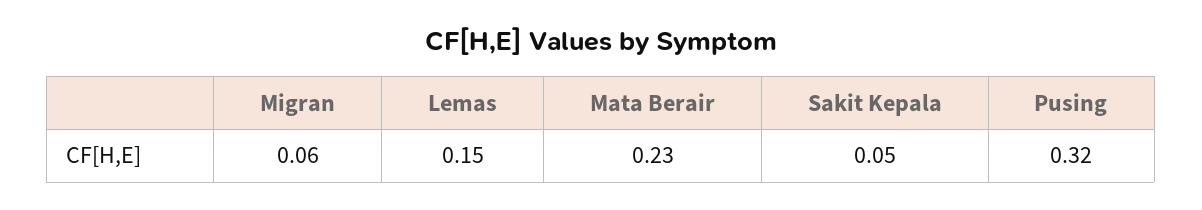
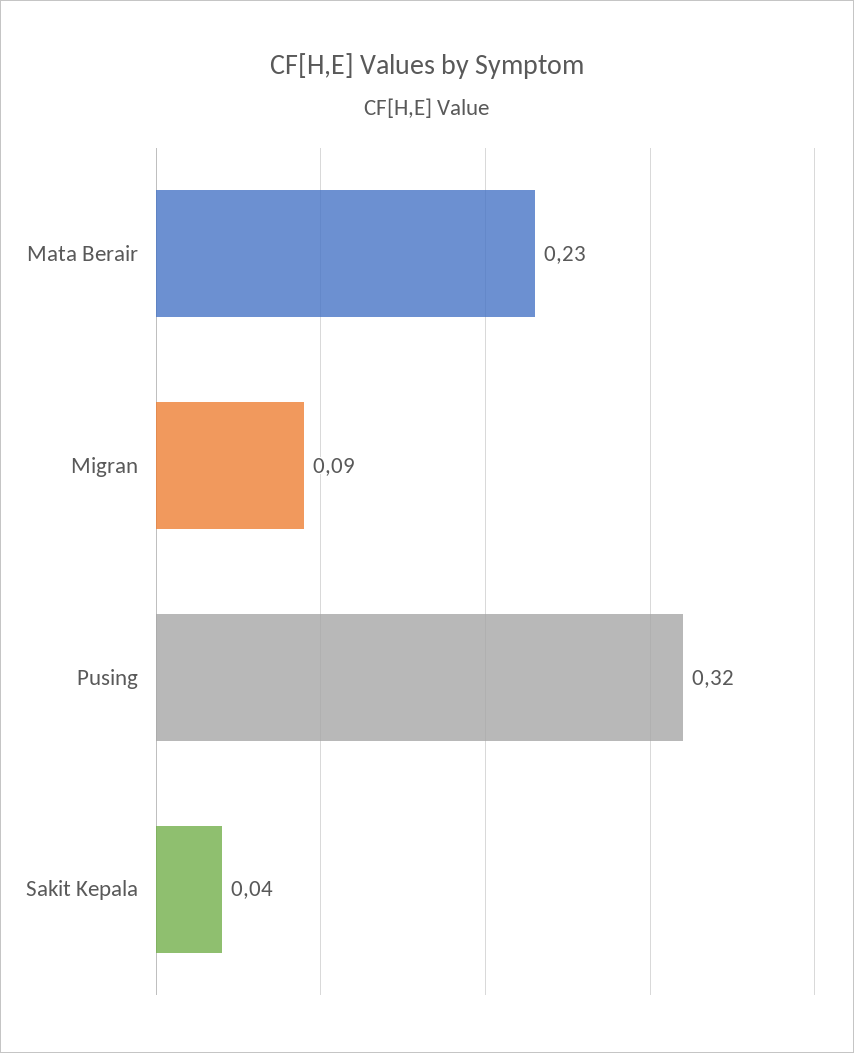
  {
-   "Migran": 0.06,
+   "Migran": 0.09,
-   "Lemas": 0.15,
    "Mata Berair": 0.23,
-   "Sakit Kepala": 0.05,
+   "Sakit Kepala": 0.04,
    "Pusing": 0.32
  }

